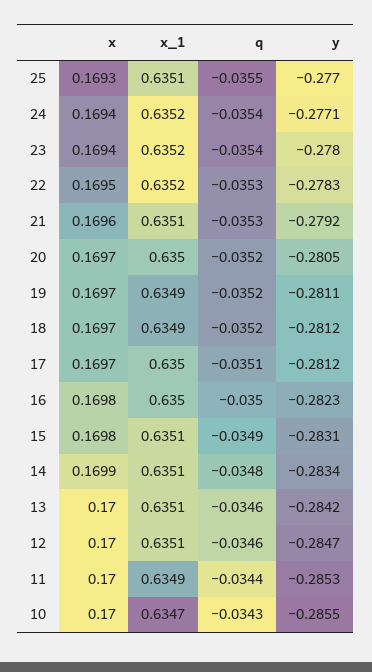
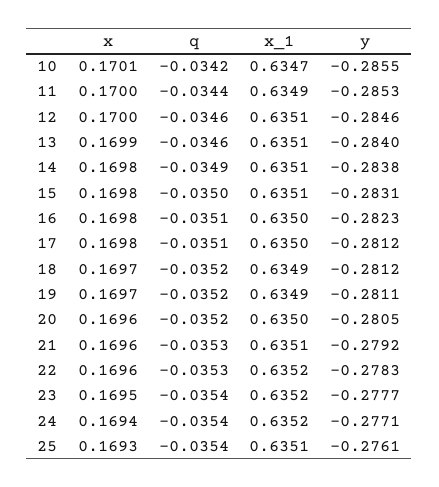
  {
    "x": {
      "25": 0.1693,
      "24": 0.1694,
-     "23": 0.1694,
+     "23": 0.1695,
-     "22": 0.1695,
+     "22": 0.1696,
      "21": 0.1696,
-     "20": 0.1697,
+     "20": 0.1696,
      "19": 0.1697,
      "18": 0.1697,
-     "17": 0.1697,
+     "17": 0.1698,
      "16": 0.1698,
      "15": 0.1698,
-     "14": 0.1699,
+     "14": 0.1698,
-     "13": 0.17,
+     "13": 0.1699,
      "12": 0.17,
      "11": 0.17,
-     "10": 0.17
+     "10": 0.1701
    },
    "x_1": {
      "25": 0.6351,
      "24": 0.6352,
      "23": 0.6352,
      "22": 0.6352,
      "21": 0.6351,
      "20": 0.635,
      "19": 0.6349,
      "18": 0.6349,
      "17": 0.635,
      "16": 0.635,
      "15": 0.6351,
      "14": 0.6351,
      "13": 0.6351,
      "12": 0.6351,
      "11": 0.6349,
      "10": 0.6347
    },
    "q": {
-     "25": -0.0355,
+     "25": -0.0354,
      "24": -0.0354,
      "23": -0.0354,
      "22": -0.0353,
      "21": -0.0353,
      "20": -0.0352,
      "19": -0.0352,
      "18": -0.0352,
      "17": -0.0351,
-     "16": -0.035,
+     "16": -0.0351,
-     "15": -0.0349,
+     "15": -0.035,
-     "14": -0.0348,
+     "14": -0.0349,
      "13": -0.0346,
      "12": -0.0346,
      "11": -0.0344,
-     "10": -0.0343
+     "10": -0.0342
    },
    "y": {
-     "25": -0.277,
+     "25": -0.2761,
      "24": -0.2771,
-     "23": -0.278,
+     "23": -0.2777,
      "22": -0.2783,
      "21": -0.2792,
      "20": -0.2805,
      "19": -0.2811,
      "18": -0.2812,
      "17": -0.2812,
      "16": -0.2823,
      "15": -0.2831,
-     "14": -0.2834,
+     "14": -0.2838,
-     "13": -0.2842,
+     "13": -0.284,
-     "12": -0.2847,
+     "12": -0.2846,
      "11": -0.2853,
      "10": -0.2855
    }
  }

